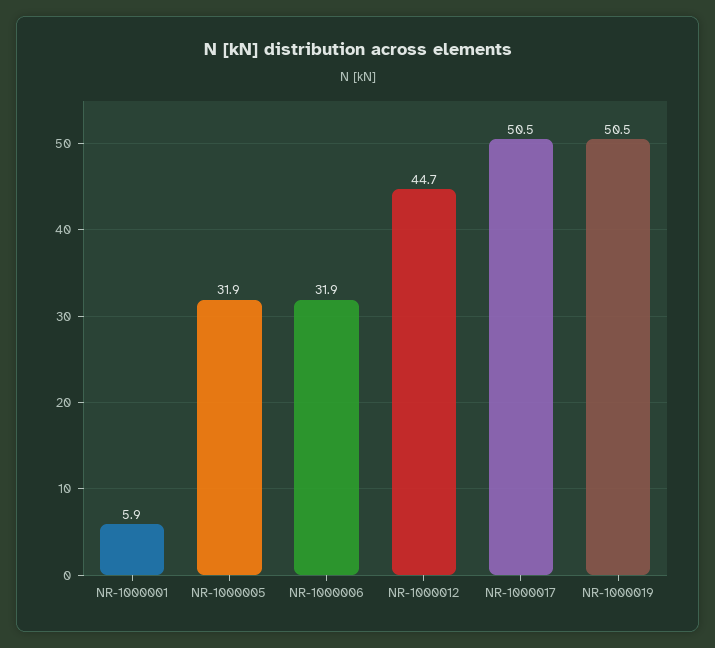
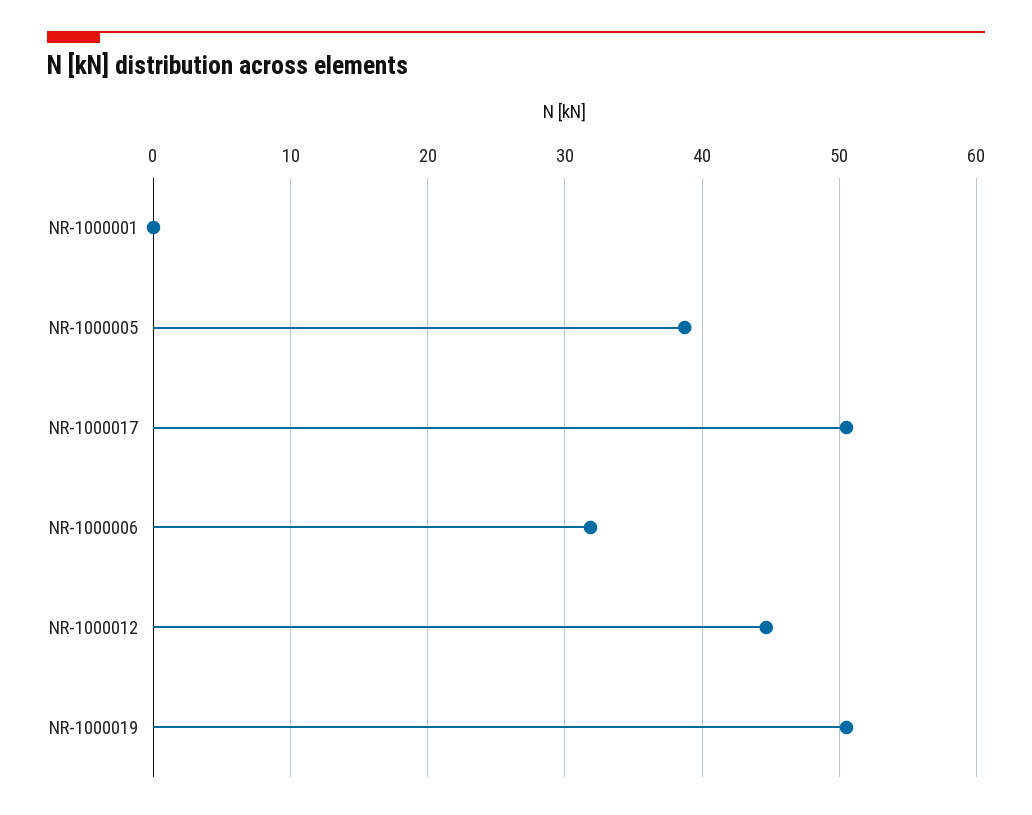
  {
-   "NR-1000001": 5.9,
+   "NR-1000001": 0,
-   "NR-1000005": 31.9,
+   "NR-1000005": 39,
    "NR-1000006": 31.9,
    "NR-1000012": 44.7,
    "NR-1000017": 50.5,
    "NR-1000019": 50.5
  }

